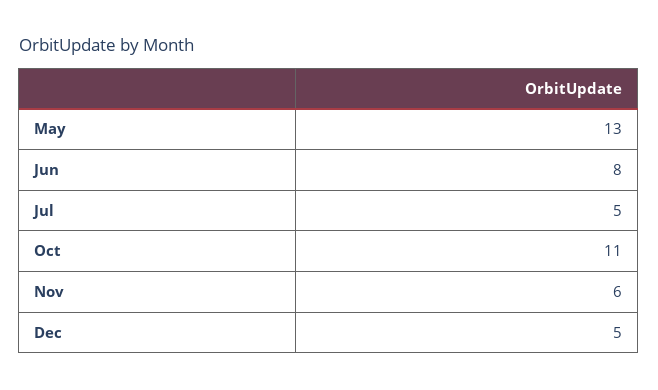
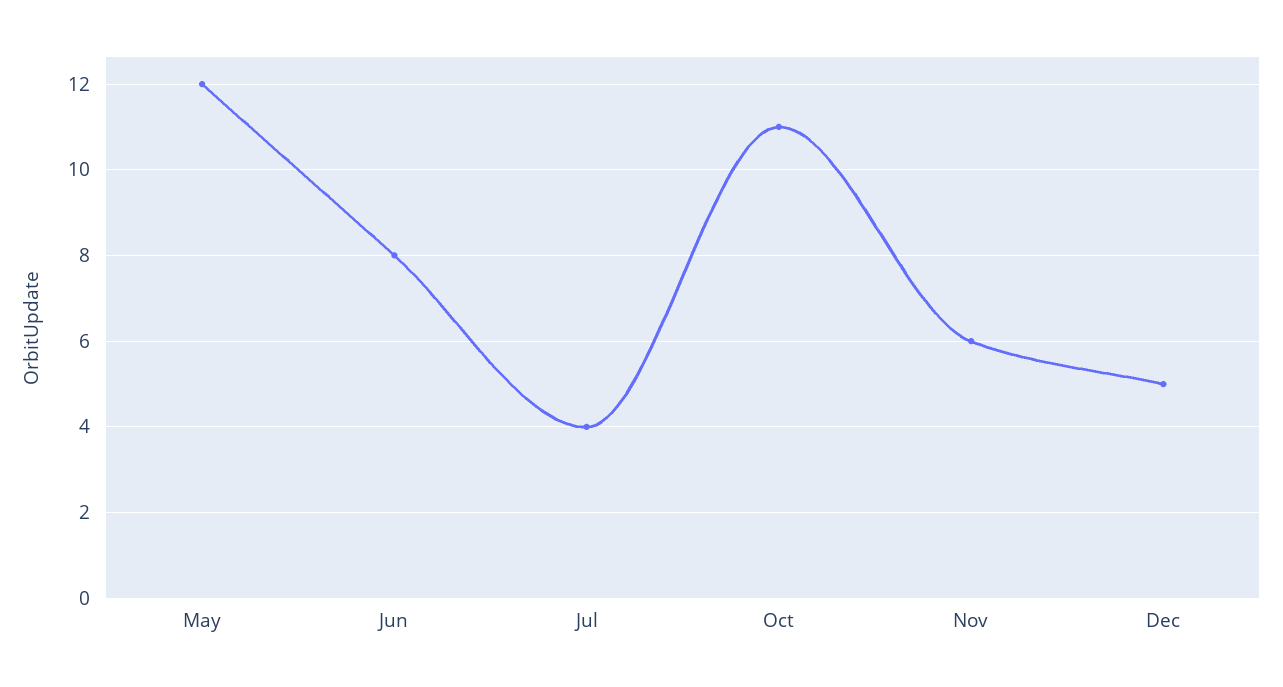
  {
-   "May": 13,
+   "May": 12,
    "Jun": 8,
-   "Jul": 5,
+   "Jul": 4,
    "Oct": 11,
    "Nov": 6,
    "Dec": 5
  }

